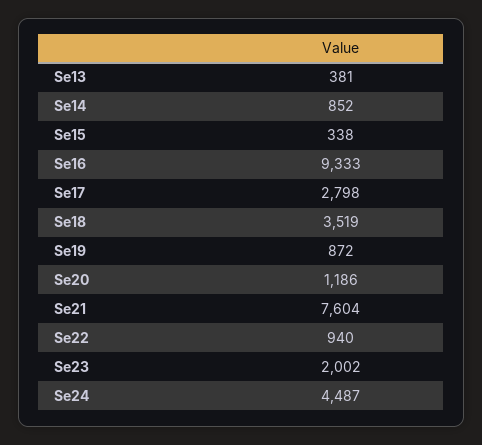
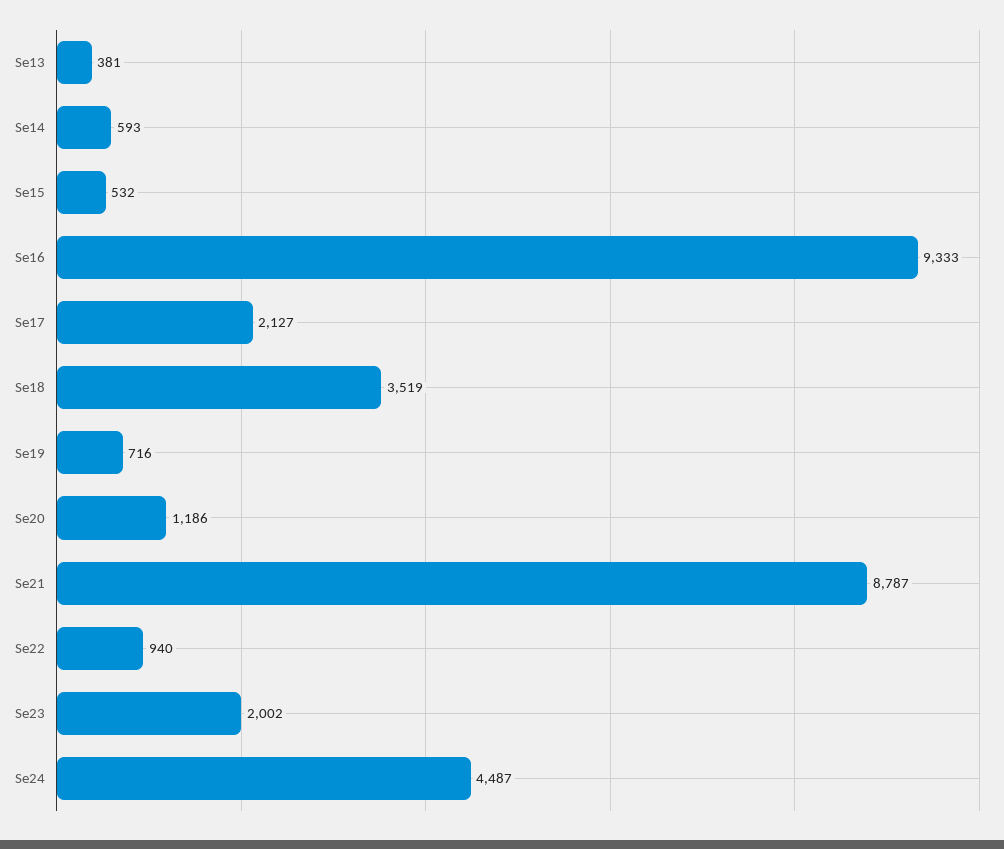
  {
    "Se13": 381,
-   "Se14": 852,
+   "Se14": 593,
-   "Se15": 338,
+   "Se15": 532,
    "Se16": 9333,
-   "Se17": 2798,
+   "Se17": 2127,
    "Se18": 3519,
-   "Se19": 872,
+   "Se19": 716,
    "Se20": 1186,
-   "Se21": 7604,
+   "Se21": 8787,
    "Se22": 940,
    "Se23": 2002,
    "Se24": 4487
  }

